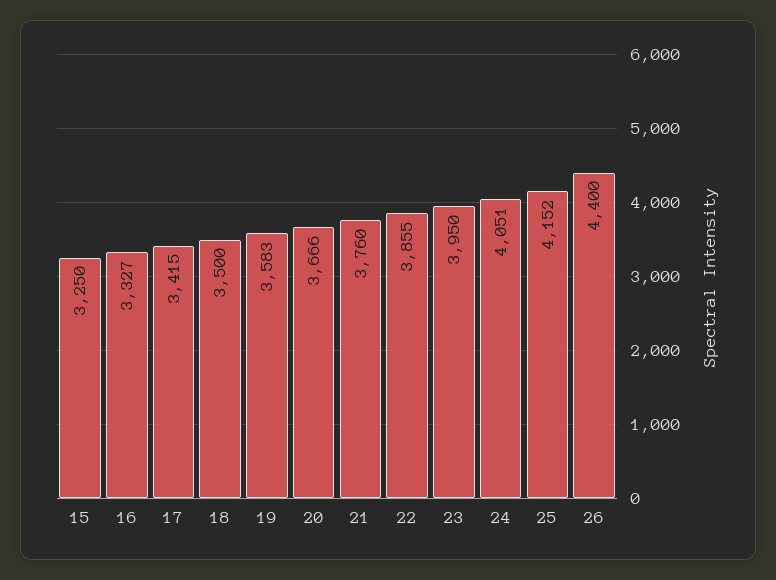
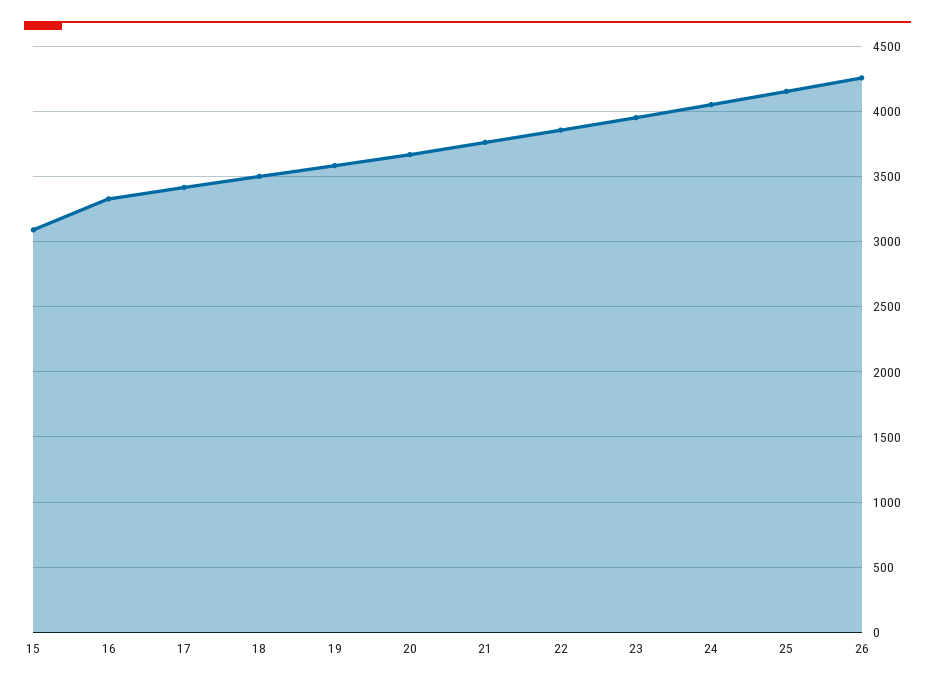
  {
-   "15": 3250,
+   "15": 3100,
    "16": 3327,
    "17": 3415,
    "18": 3500,
    "19": 3583,
    "20": 3666,
    "21": 3760,
    "22": 3855,
    "23": 3950,
    "24": 4051,
    "25": 4152,
-   "26": 4400
+   "26": 4250
  }

